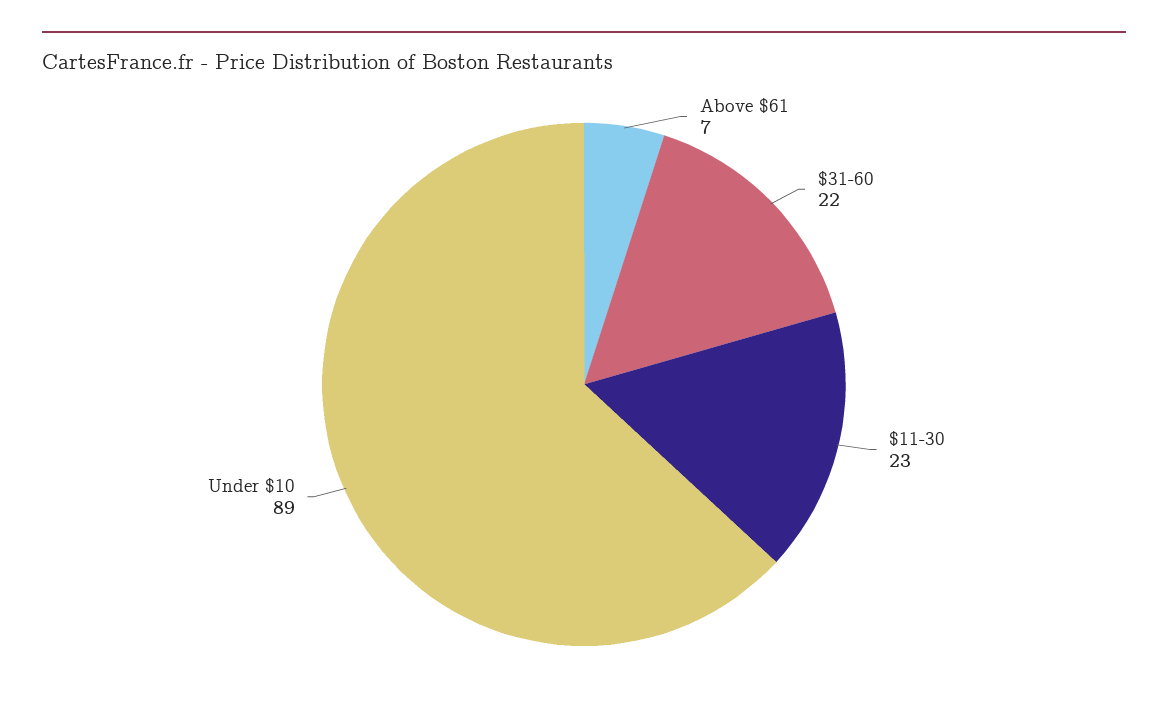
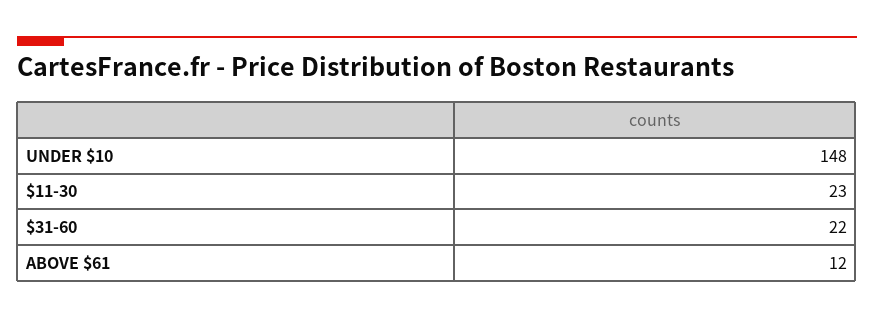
  {
-   "Above $61": 7,
+   "Above $61": 12,
    "$31-60": 22,
    "$11-30": 23,
-   "Under $10": 89
+   "Under $10": 148
  }

